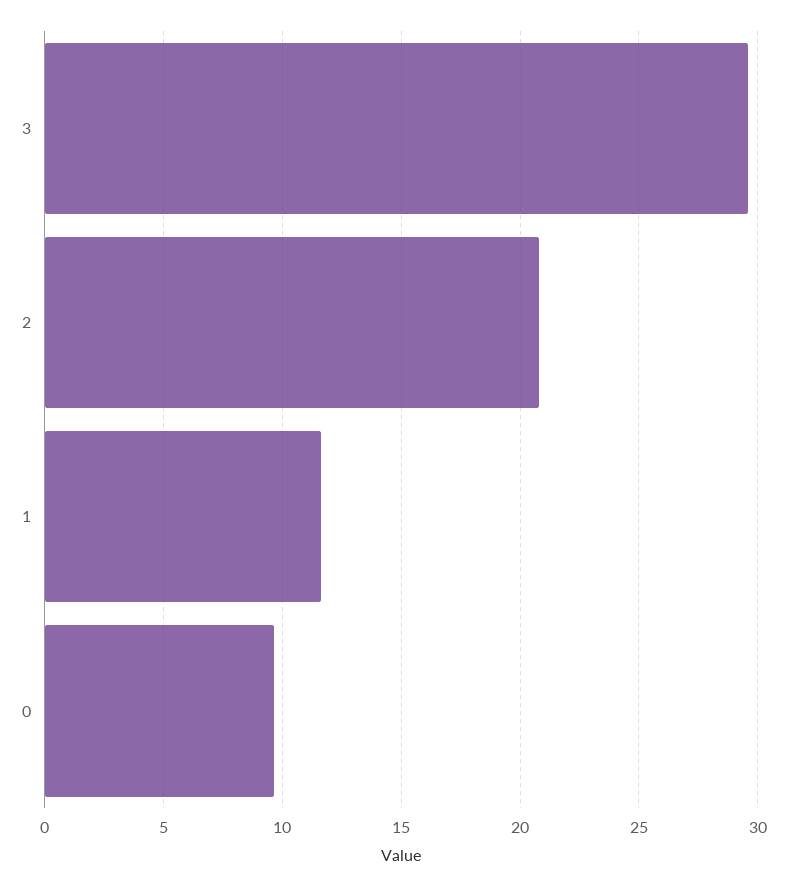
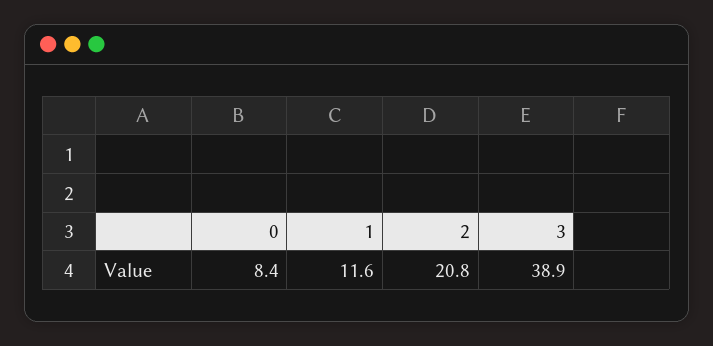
  {
-   "3": 29.5,
+   "3": 38.9,
    "2": 20.8,
    "1": 11.6,
-   "0": 9.5
+   "0": 8.4
  }

